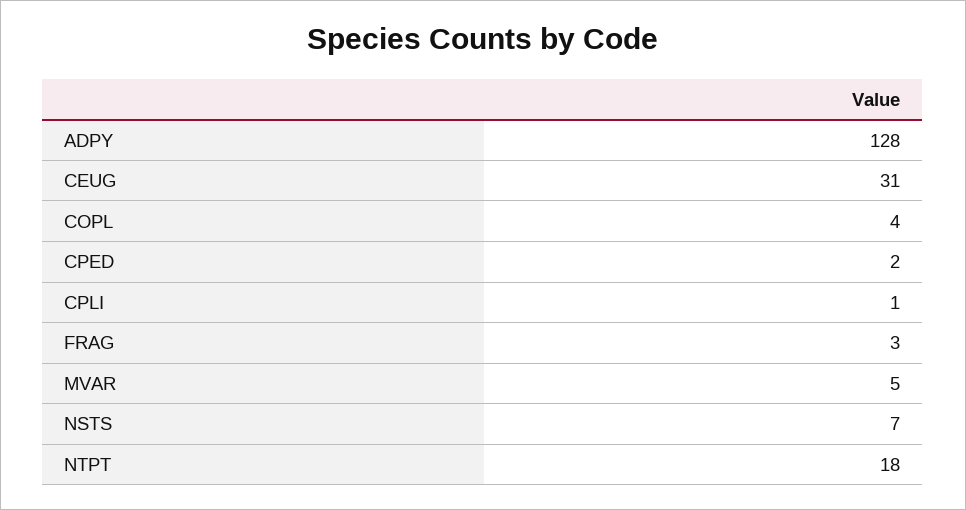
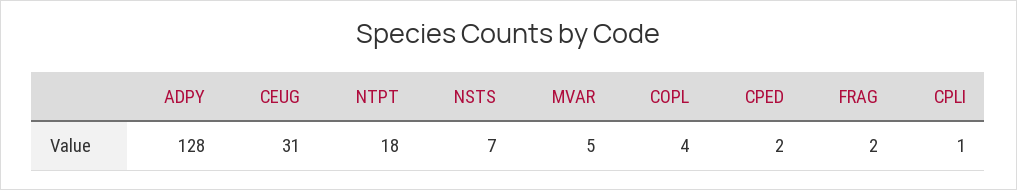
  {
    "ADPY": 128,
    "CEUG": 31,
    "COPL": 4,
    "CPED": 2,
    "CPLI": 1,
-   "FRAG": 3,
+   "FRAG": 2,
    "MVAR": 5,
    "NSTS": 7,
    "NTPT": 18
  }

